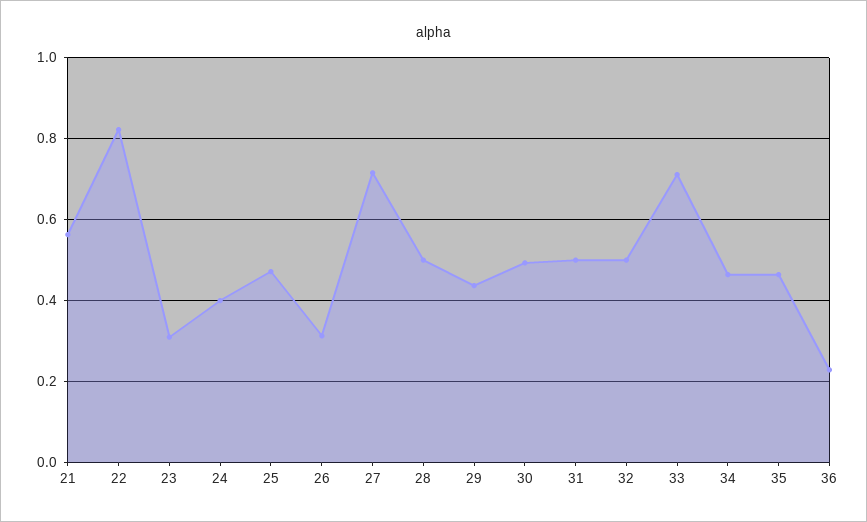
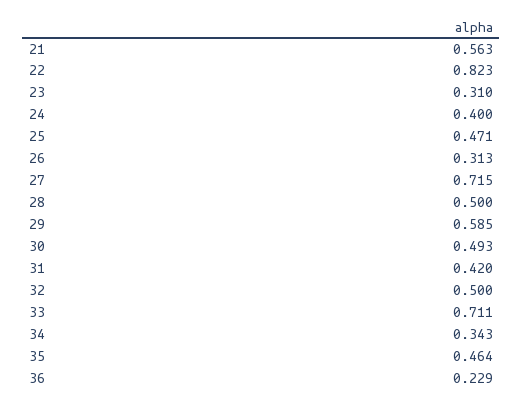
  {
    "21": 0.563,
    "22": 0.823,
    "23": 0.31,
    "24": 0.4,
    "25": 0.471,
    "26": 0.313,
    "27": 0.715,
    "28": 0.5,
-   "29": 0.44,
+   "29": 0.585,
    "30": 0.493,
-   "31": 0.5,
+   "31": 0.42,
    "32": 0.5,
    "33": 0.711,
-   "34": 0.46,
+   "34": 0.343,
    "35": 0.464,
    "36": 0.229
  }

